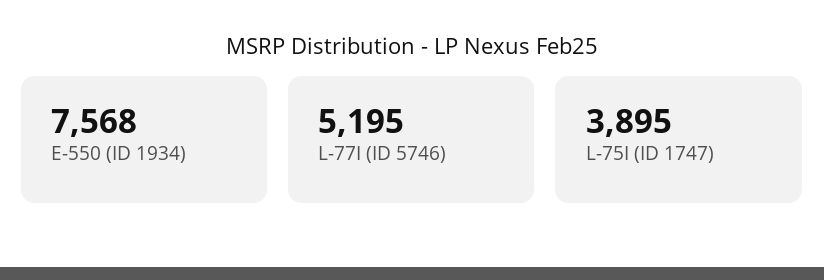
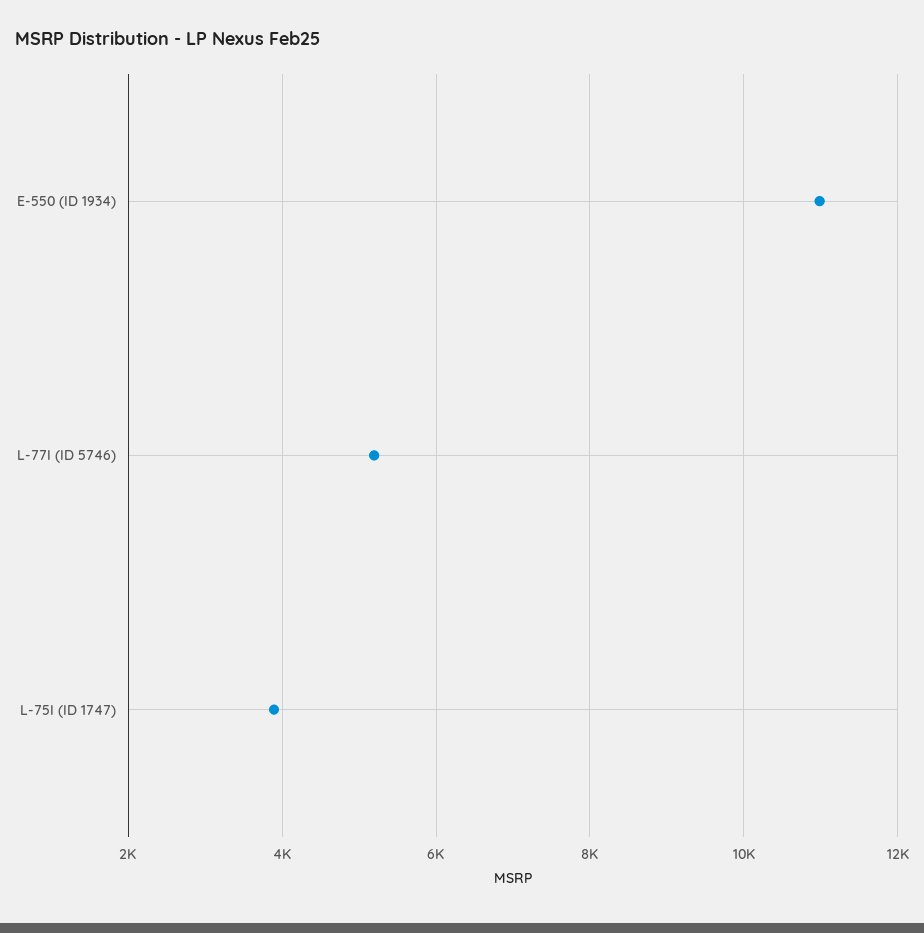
  {
-   "E-550 (ID 1934)": 7568,
+   "E-550 (ID 1934)": 11000,
    "L-77I (ID 5746)": 5195,
    "L-75I (ID 1747)": 3895
  }

